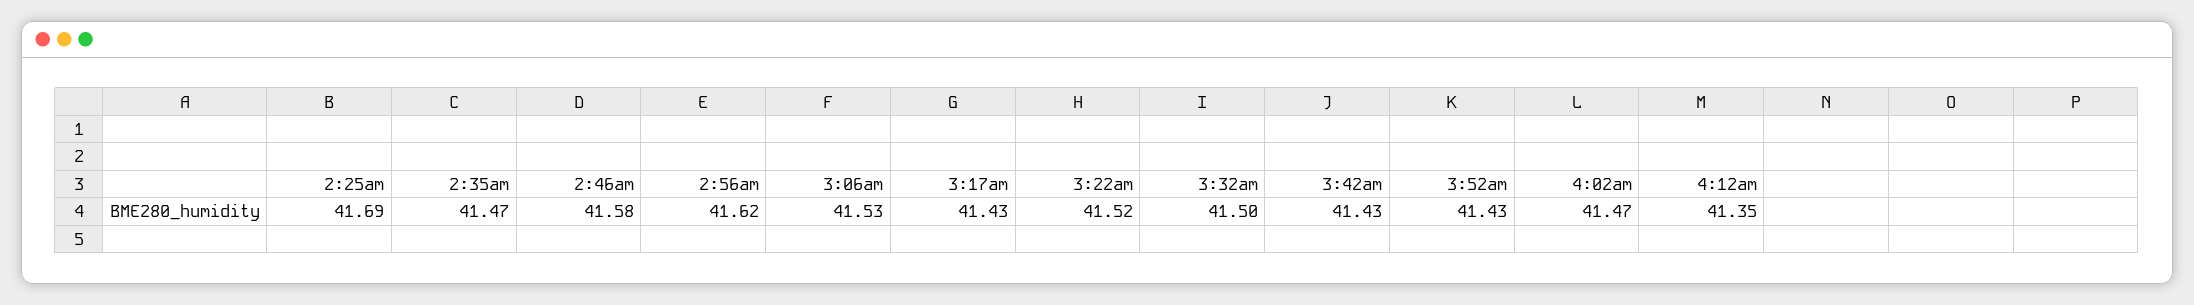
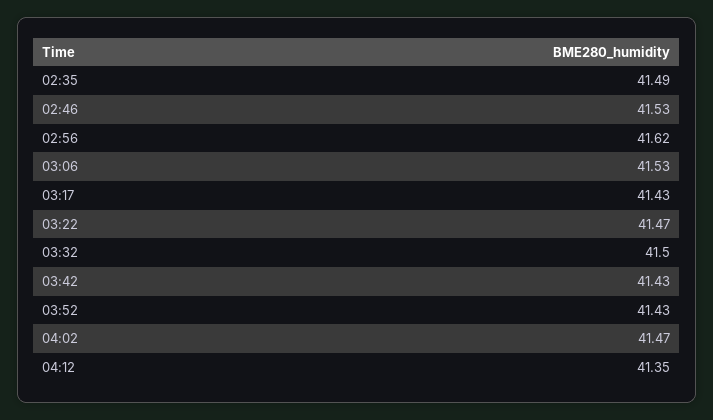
  {
-   "2:25am": 41.69,
-   "2:35am": 41.47,
+   "2:35am": 41.49,
-   "2:46am": 41.58,
+   "2:46am": 41.53,
    "2:56am": 41.62,
    "3:06am": 41.53,
    "3:17am": 41.43,
-   "3:22am": 41.52,
+   "3:22am": 41.47,
    "3:32am": 41.5,
    "3:42am": 41.43,
    "3:52am": 41.43,
    "4:02am": 41.47,
    "4:12am": 41.35
  }

